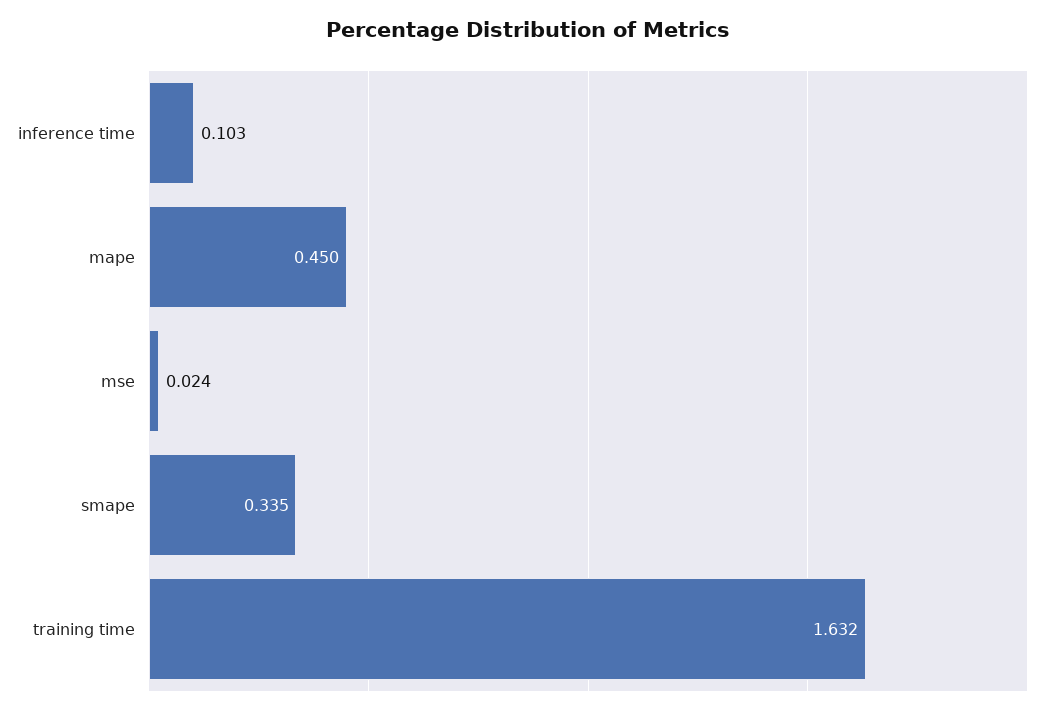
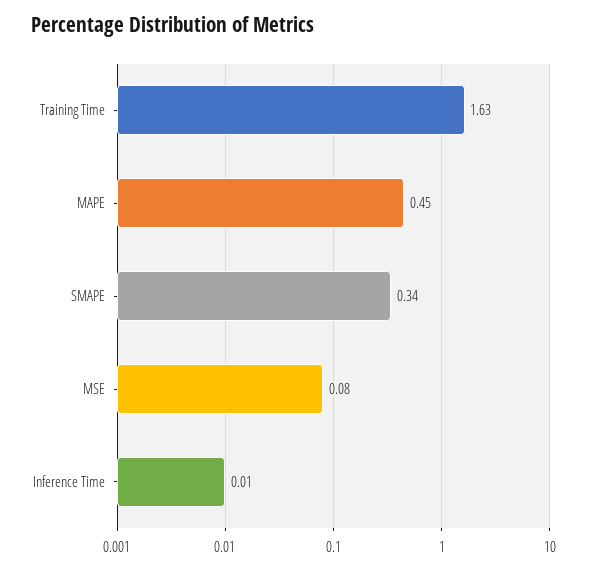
  {
-   "inference time": 0.103,
+   "inference time": 0.01,
    "mape": 0.45,
-   "mse": 0.024,
+   "mse": 0.08,
    "smape": 0.335,
    "training time": 1.632
  }

